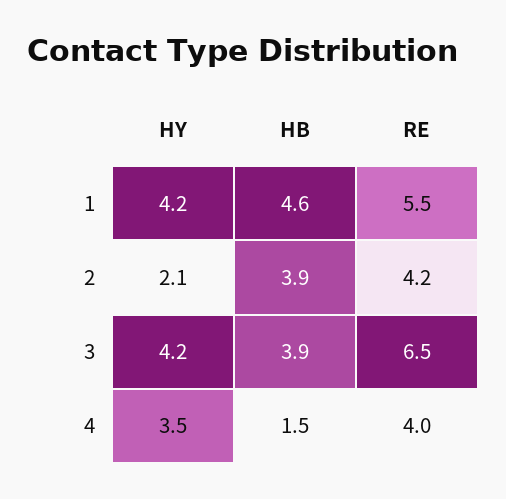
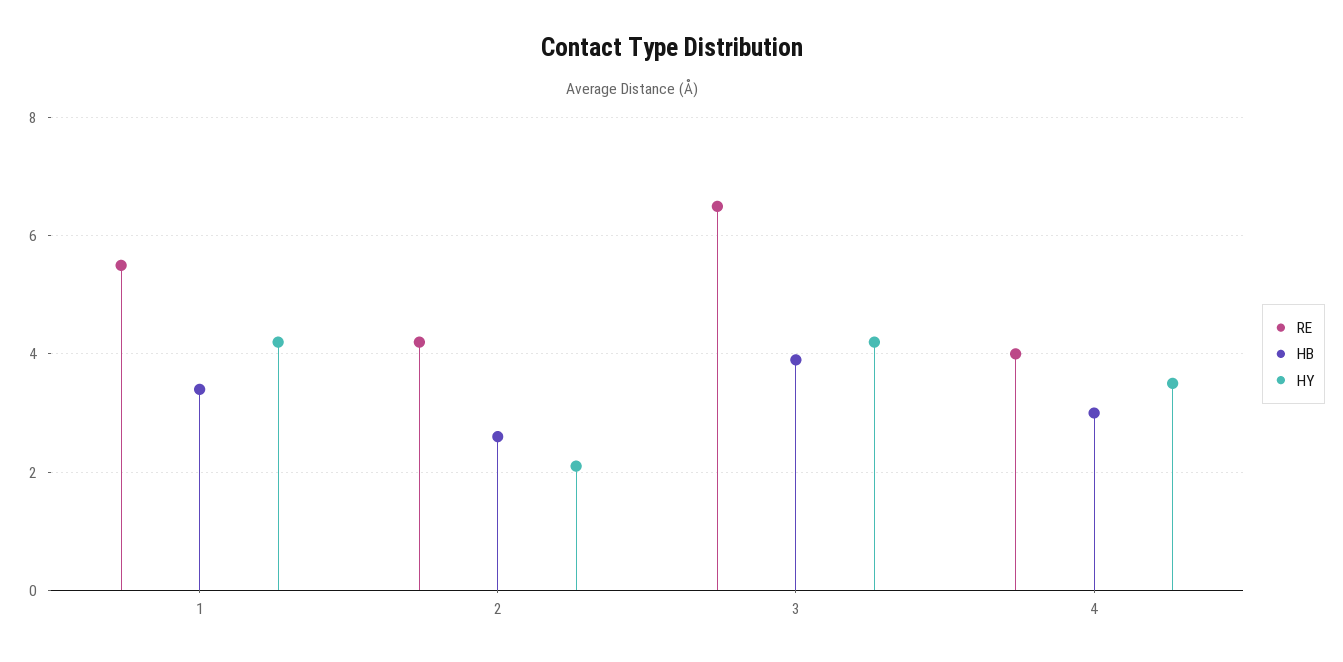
  {
    "HY": {
      "1": 4.2,
      "2": 2.1,
      "3": 4.2,
      "4": 3.5
    },
    "HB": {
-     "1": 4.6,
+     "1": 3.5,
-     "2": 3.9,
+     "2": 2.5,
      "3": 3.9,
-     "4": 1.5
+     "4": 3
    },
    "RE": {
      "1": 5.5,
      "2": 4.2,
      "3": 6.5,
      "4": 4
    }
  }

